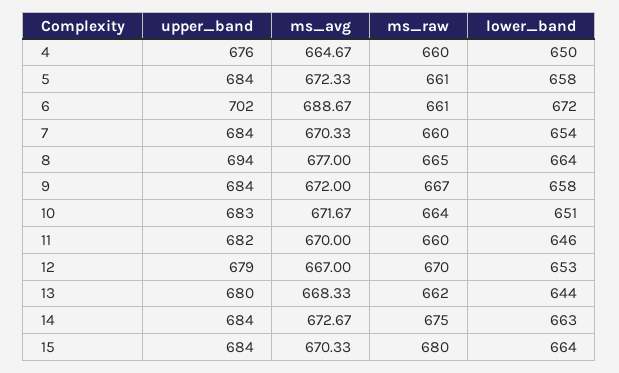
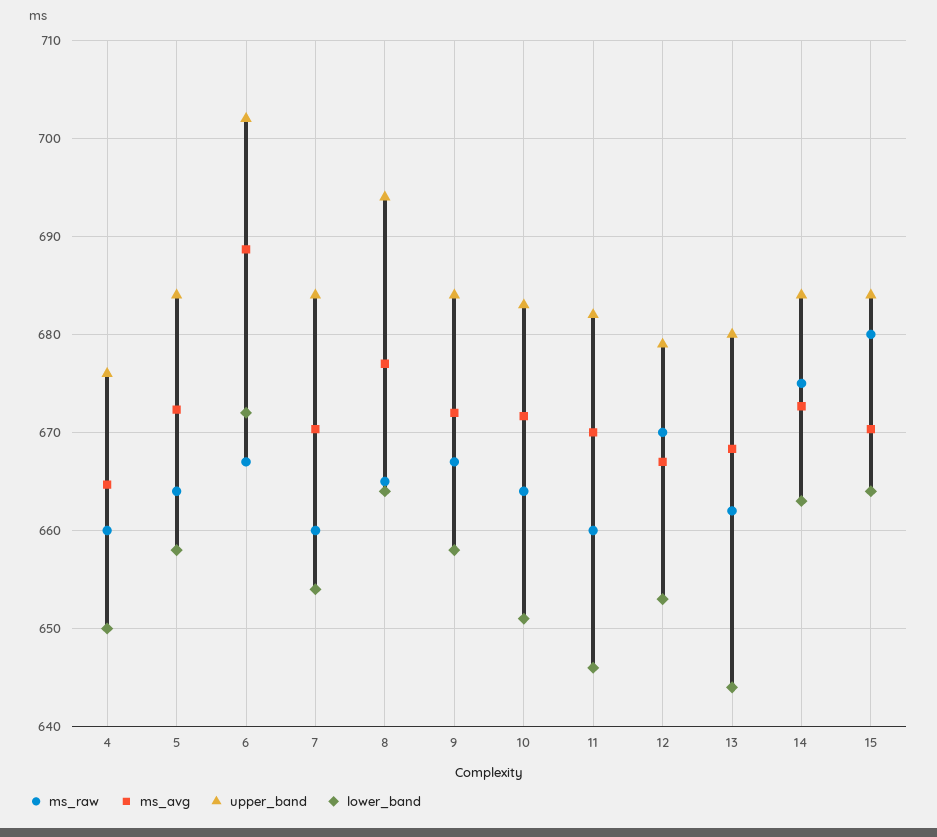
  {
    "upper_band": {
      "4": 676,
      "5": 684,
      "6": 702,
      "7": 684,
      "8": 694,
      "9": 684,
      "10": 683,
      "11": 682,
      "12": 679,
      "13": 680,
      "14": 684,
      "15": 684
    },
    "ms_avg": {
      "4": 664.67,
      "5": 672.33,
      "6": 688.67,
      "7": 670.33,
      "8": 677,
      "9": 672,
      "10": 671.67,
      "11": 670,
      "12": 667,
      "13": 668.33,
      "14": 672.67,
      "15": 670.33
    },
    "ms_raw": {
      "4": 660,
-     "5": 661,
+     "5": 664,
-     "6": 661,
+     "6": 667,
      "7": 660,
      "8": 665,
      "9": 667,
      "10": 664,
      "11": 660,
      "12": 670,
      "13": 662,
      "14": 675,
      "15": 680
    },
    "lower_band": {
      "4": 650,
      "5": 658,
      "6": 672,
      "7": 654,
      "8": 664,
      "9": 658,
      "10": 651,
      "11": 646,
      "12": 653,
      "13": 644,
      "14": 663,
      "15": 664
    }
  }

